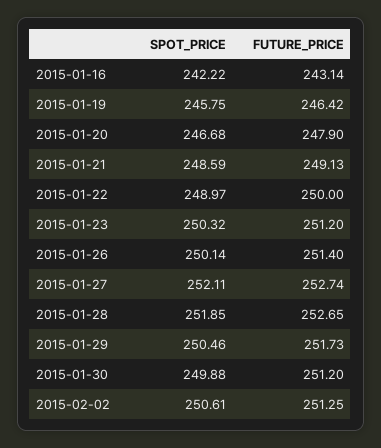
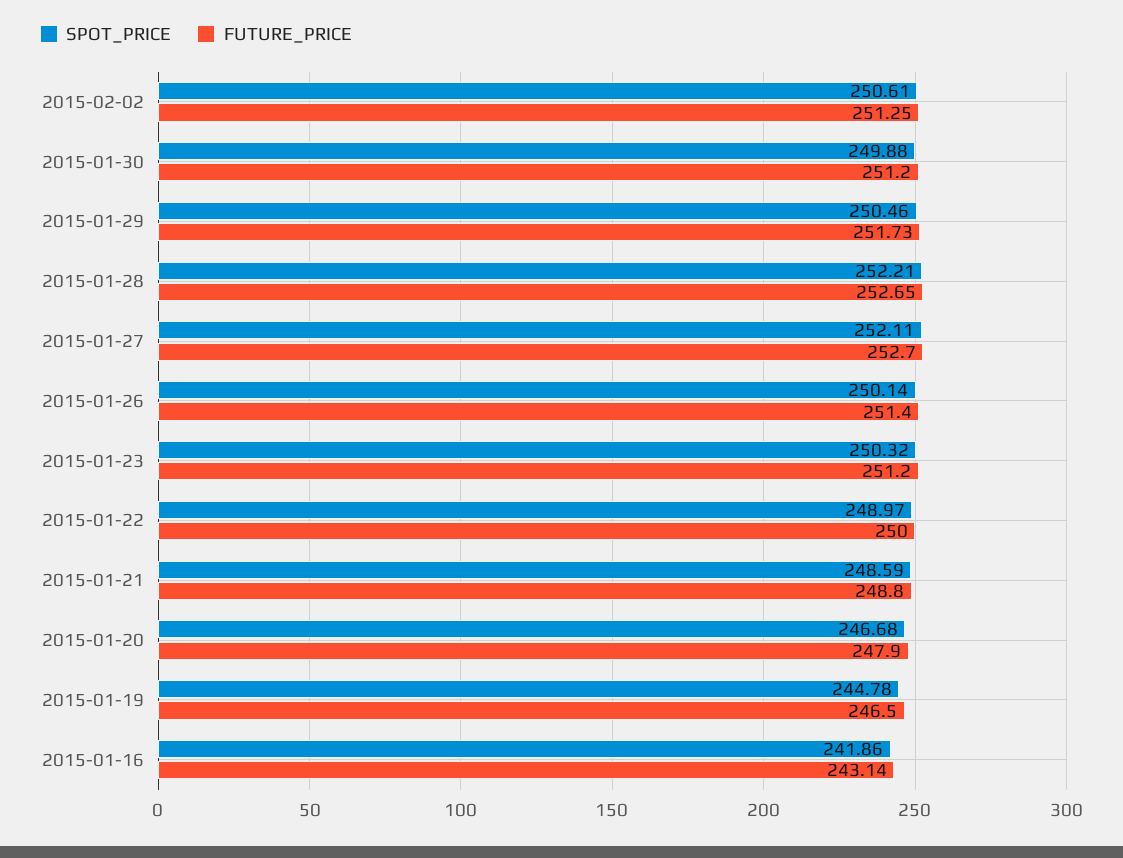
  {
    "SPOT_PRICE": {
-     "2015-01-16": 242.22,
+     "2015-01-16": 241.86,
-     "2015-01-19": 245.75,
+     "2015-01-19": 244.78,
      "2015-01-20": 246.68,
      "2015-01-21": 248.59,
      "2015-01-22": 248.97,
      "2015-01-23": 250.32,
      "2015-01-26": 250.14,
      "2015-01-27": 252.11,
-     "2015-01-28": 251.85,
+     "2015-01-28": 252.21,
      "2015-01-29": 250.46,
      "2015-01-30": 249.88,
      "2015-02-02": 250.61
    },
    "FUTURE_PRICE": {
      "2015-01-16": 243.14,
-     "2015-01-19": 246.42,
+     "2015-01-19": 246.5,
      "2015-01-20": 247.9,
-     "2015-01-21": 249.13,
+     "2015-01-21": 248.8,
      "2015-01-22": 250,
      "2015-01-23": 251.2,
      "2015-01-26": 251.4,
-     "2015-01-27": 252.74,
+     "2015-01-27": 252.7,
      "2015-01-28": 252.65,
      "2015-01-29": 251.73,
      "2015-01-30": 251.2,
      "2015-02-02": 251.25
    }
  }

